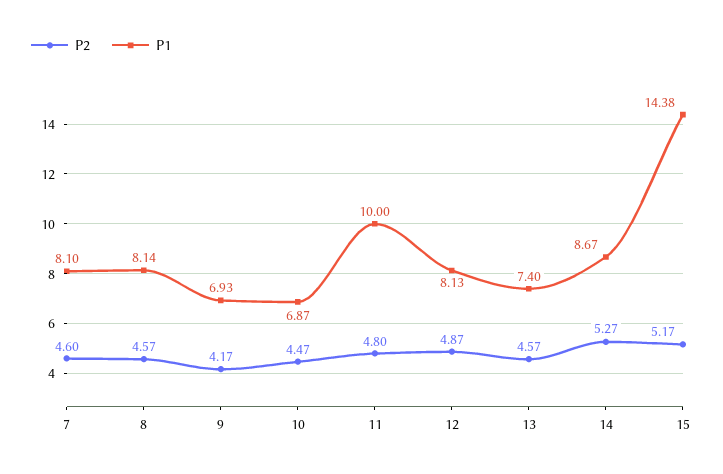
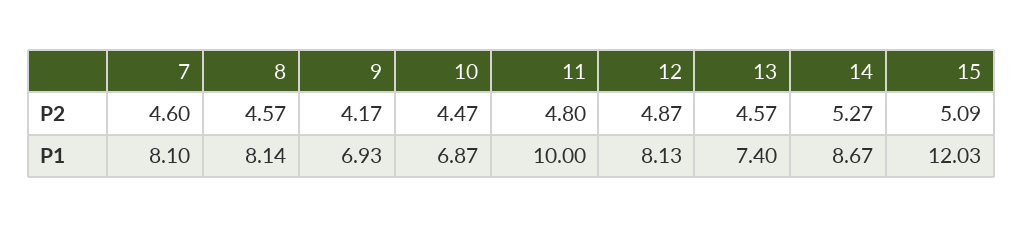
  {
    "P2": {
      "7": 4.6,
      "8": 4.57,
      "9": 4.17,
      "10": 4.47,
      "11": 4.8,
      "12": 4.87,
      "13": 4.57,
      "14": 5.27,
-     "15": 5.17
+     "15": 5.09
    },
    "P1": {
      "7": 8.1,
      "8": 8.14,
      "9": 6.93,
      "10": 6.87,
      "11": 10,
      "12": 8.13,
      "13": 7.4,
      "14": 8.67,
-     "15": 14.38
+     "15": 12.03
    }
  }

